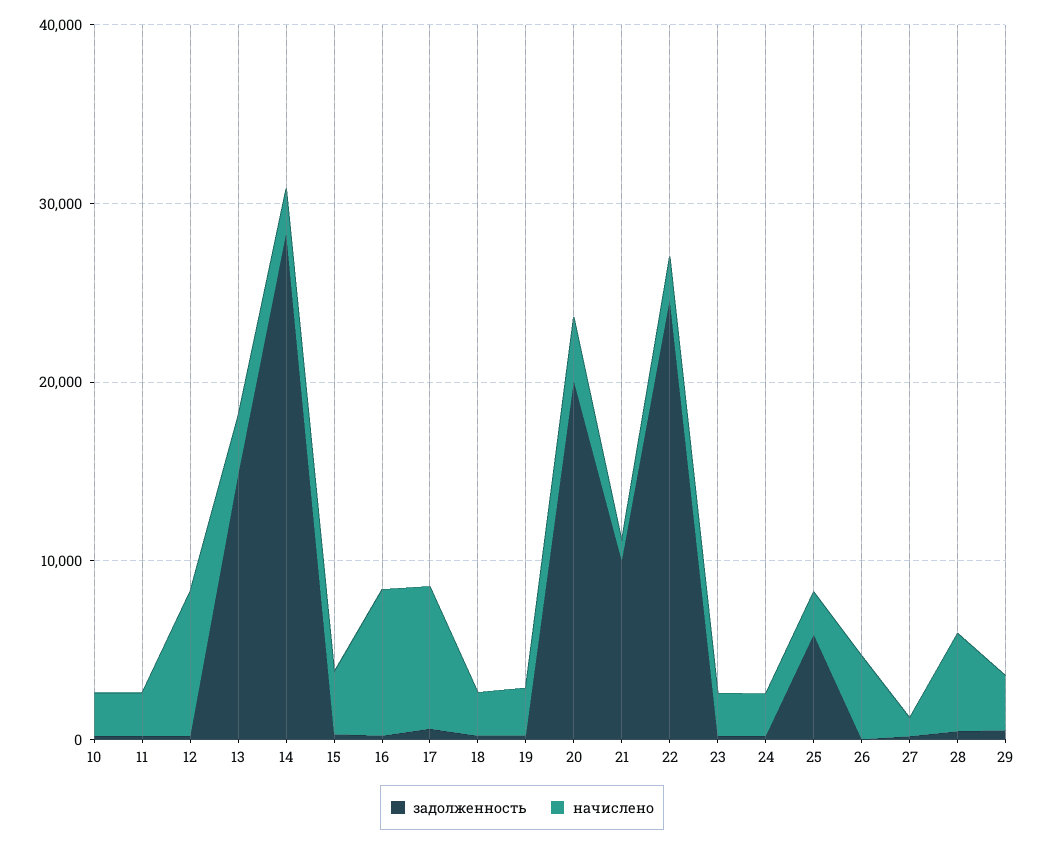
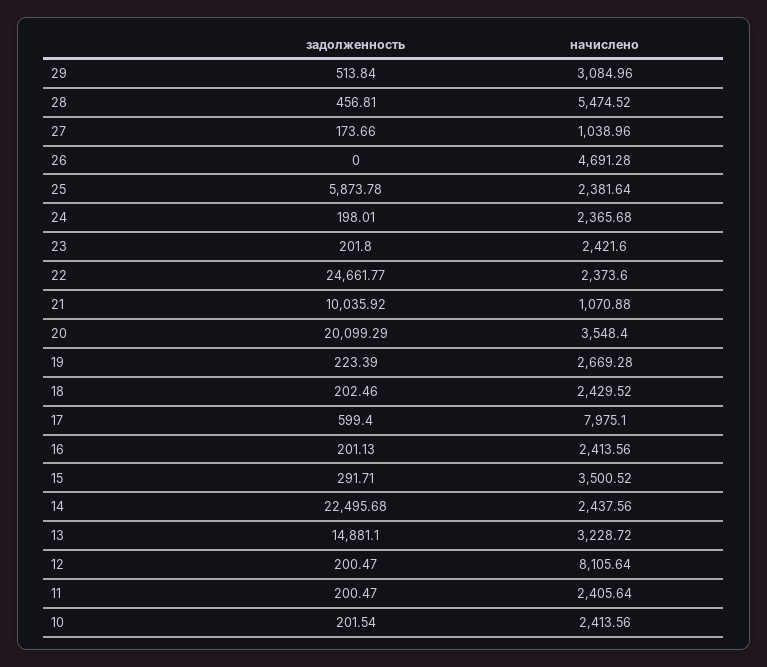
  {
    "задолженность": {
      "10": 201.54,
      "11": 200.47,
      "12": 200.47,
      "13": 14881.1,
-     "14": 28000,
+     "14": 22495.68,
      "15": 291.71,
      "16": 201.13,
      "17": 599.4,
      "18": 202.46,
      "19": 223.39,
      "20": 20099.29,
      "21": 10035.92,
      "22": 24661.77,
      "23": 201.8,
      "24": 198.01,
      "25": 5873.78,
      "26": 0,
      "27": 173.66,
      "28": 456.81,
      "29": 513.84
    },
    "начислено": {
      "10": 2413.56,
      "11": 2405.64,
      "12": 8105.64,
      "13": 3228.72,
      "14": 2437.56,
      "15": 3500.52,
-     "16": 8000,
+     "16": 2413.56,
      "17": 7975.1,
      "18": 2429.52,
      "19": 2669.28,
      "20": 3548.4,
      "21": 1070.88,
      "22": 2373.6,
      "23": 2421.6,
      "24": 2365.68,
      "25": 2381.64,
      "26": 4691.28,
      "27": 1038.96,
      "28": 5474.52,
      "29": 3084.96
    }
  }

